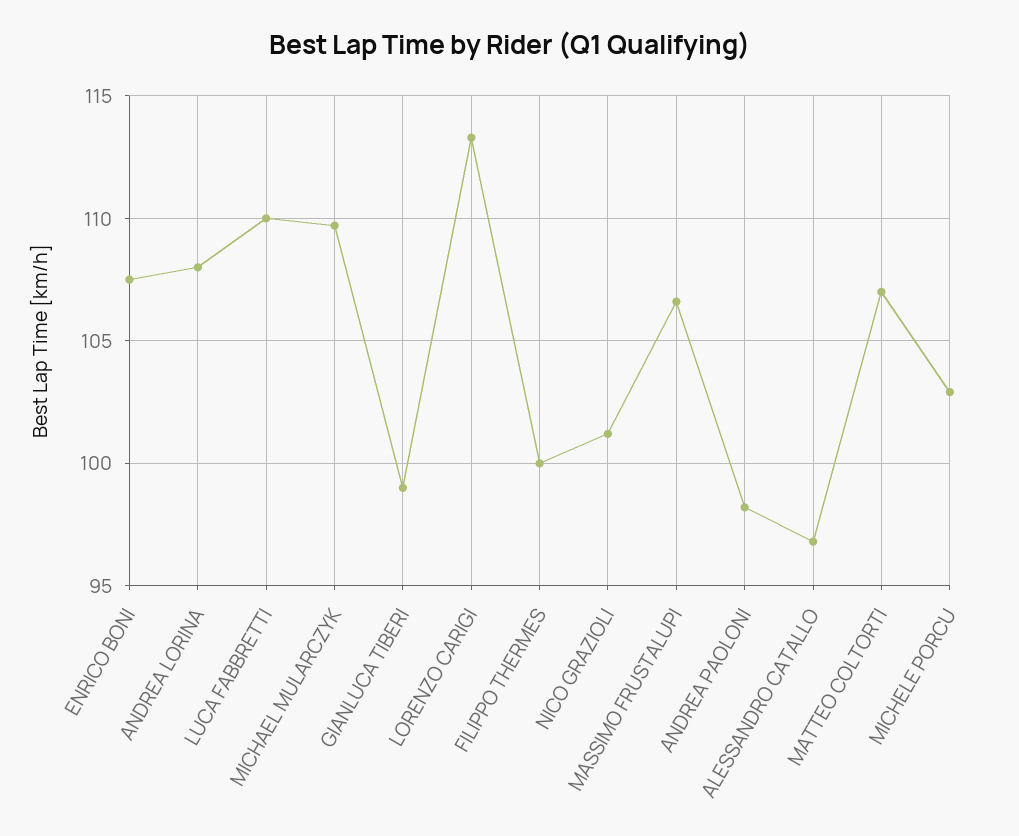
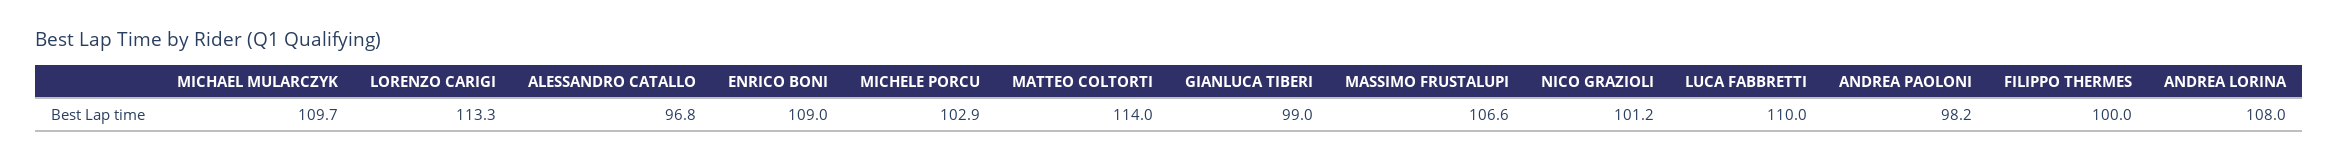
  {
-   "ENRICO BONI": 107.5,
+   "ENRICO BONI": 109,
    "ANDREA LORINA": 108,
    "LUCA FABBRETTI": 110,
    "MICHAEL MULARCZYK": 109.7,
    "GIANLUCA TIBERI": 99,
    "LORENZO CARIGI": 113.3,
    "FILIPPO THERMES": 100,
    "NICO GRAZIOLI": 101.2,
    "MASSIMO FRUSTALUPI": 106.6,
    "ANDREA PAOLONI": 98.2,
    "ALESSANDRO CATALLO": 96.8,
-   "MATTEO COLTORTI": 107,
+   "MATTEO COLTORTI": 114,
    "MICHELE PORCU": 102.9
  }

